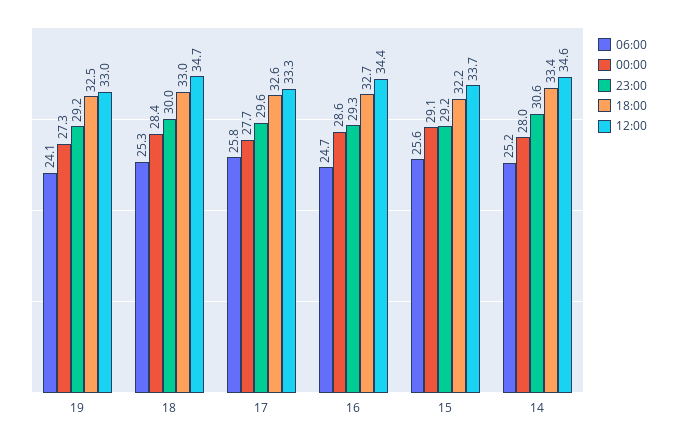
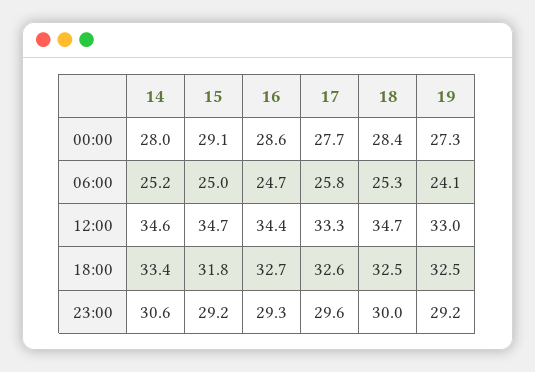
  {
    "06:00": {
      "19": 24.1,
      "18": 25.3,
      "17": 25.8,
      "16": 24.7,
-     "15": 25.6,
+     "15": 25,
      "14": 25.2
    },
    "00:00": {
      "19": 27.3,
      "18": 28.4,
      "17": 27.7,
      "16": 28.6,
      "15": 29.1,
      "14": 28
    },
    "23:00": {
      "19": 29.2,
      "18": 30,
      "17": 29.6,
      "16": 29.3,
      "15": 29.2,
      "14": 30.6
    },
    "18:00": {
      "19": 32.5,
-     "18": 33,
+     "18": 32.5,
      "17": 32.6,
      "16": 32.7,
-     "15": 32.2,
+     "15": 31.8,
      "14": 33.4
    },
    "12:00": {
      "19": 33,
      "18": 34.7,
      "17": 33.3,
      "16": 34.4,
-     "15": 33.7,
+     "15": 34.7,
      "14": 34.6
    }
  }

